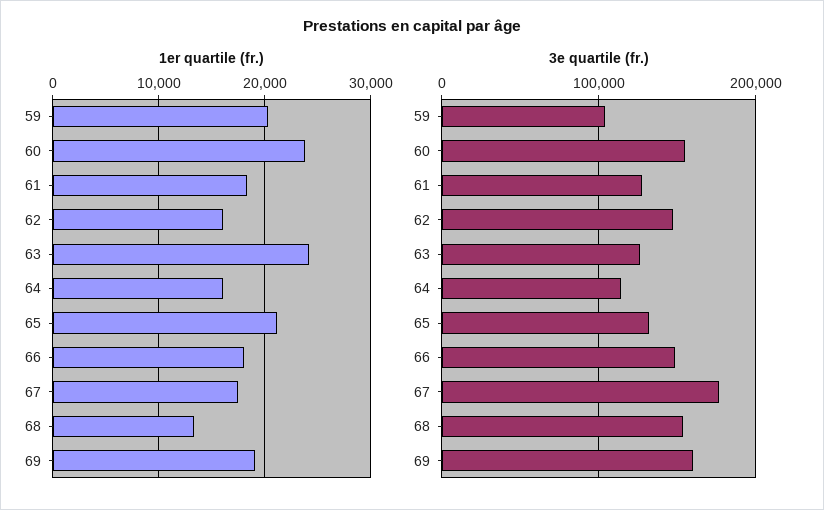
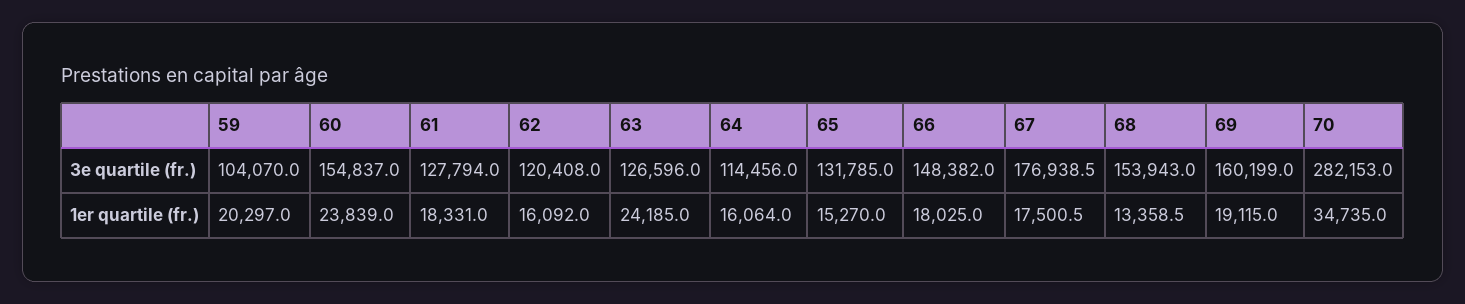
  {
    "1er quartile (fr.)": {
      "59": 20297,
      "60": 23839,
      "61": 18331,
      "62": 16092,
      "63": 24185,
      "64": 16064,
-     "65": 21000,
+     "65": 15270,
      "66": 18025,
      "67": 17500.5,
      "68": 13358.5,
-     "69": 19115
+     "69": 19115,
+     "70": 34735
    },
    "3e quartile (fr.)": {
      "59": 104070,
      "60": 154837,
      "61": 127794,
-     "62": 150000,
+     "62": 120408,
      "63": 126596,
      "64": 114456,
      "65": 131785,
      "66": 148382,
      "67": 176938.5,
      "68": 153943,
-     "69": 160199
+     "69": 160199,
+     "70": 282153
    }
  }

